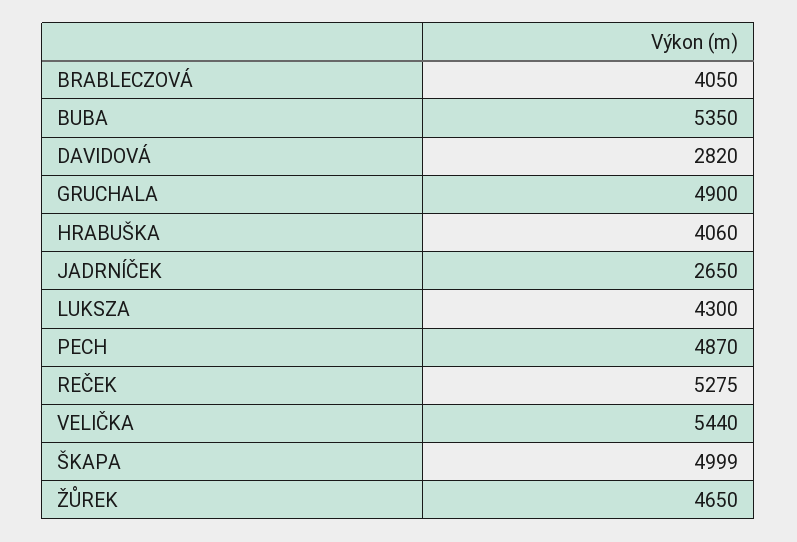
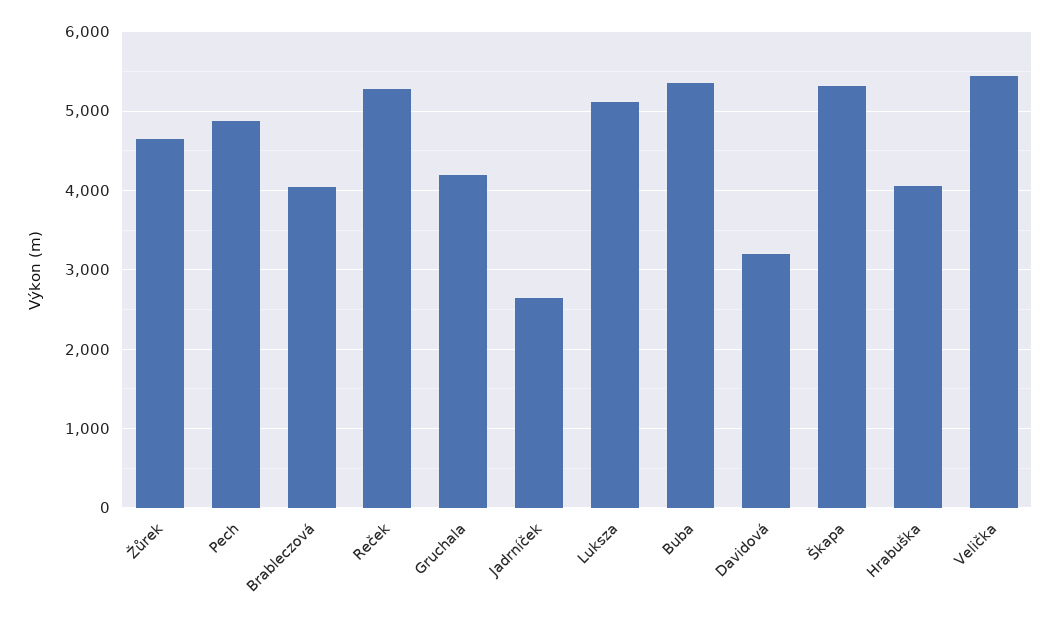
  {
    "BRABLECZOVÁ": 4050,
    "BUBA": 5350,
-   "DAVIDOVÁ": 2820,
+   "DAVIDOVÁ": 3200,
-   "GRUCHALA": 4900,
+   "GRUCHALA": 4200,
    "HRABUŠKA": 4060,
    "JADRNÍČEK": 2650,
-   "LUKSZA": 4300,
+   "LUKSZA": 5100,
    "PECH": 4870,
    "REČEK": 5275,
    "VELIČKA": 5440,
-   "ŠKAPA": 4999,
+   "ŠKAPA": 5300,
    "ŽŮREK": 4650
  }

